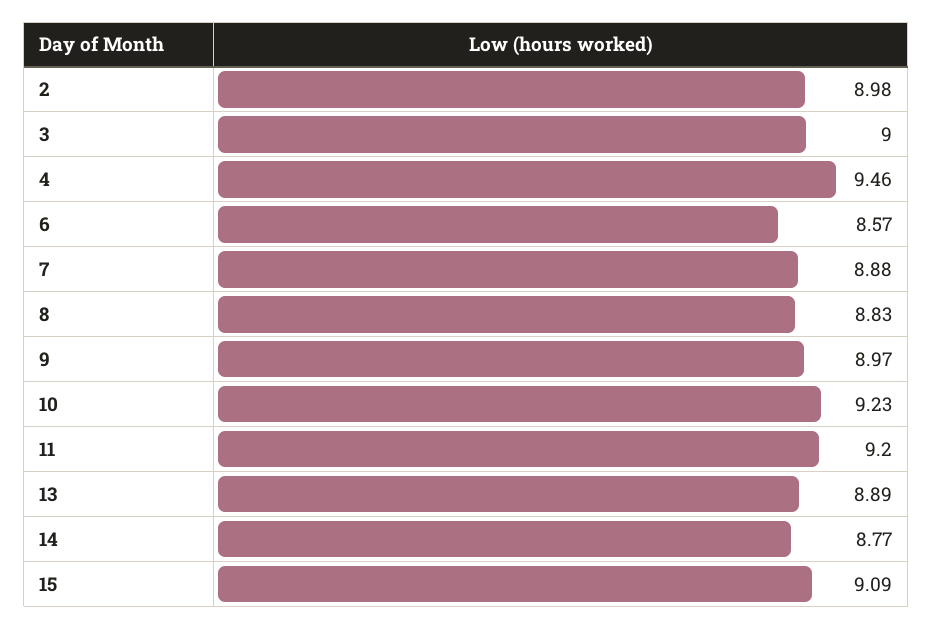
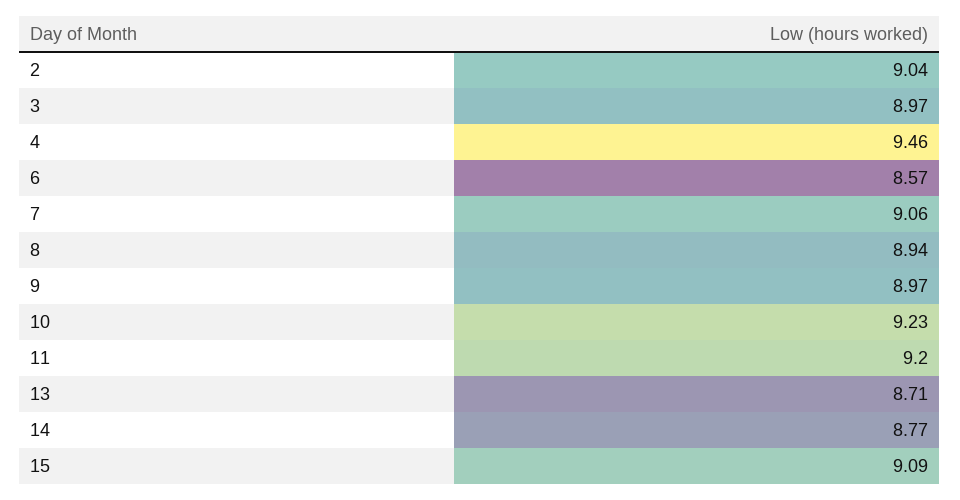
  {
-   "2": 8.98,
+   "2": 9.04,
-   "3": 9,
+   "3": 8.97,
    "4": 9.46,
    "6": 8.57,
-   "7": 8.88,
+   "7": 9.06,
-   "8": 8.83,
+   "8": 8.94,
    "9": 8.97,
    "10": 9.23,
    "11": 9.2,
-   "13": 8.89,
+   "13": 8.71,
    "14": 8.77,
    "15": 9.09
  }

